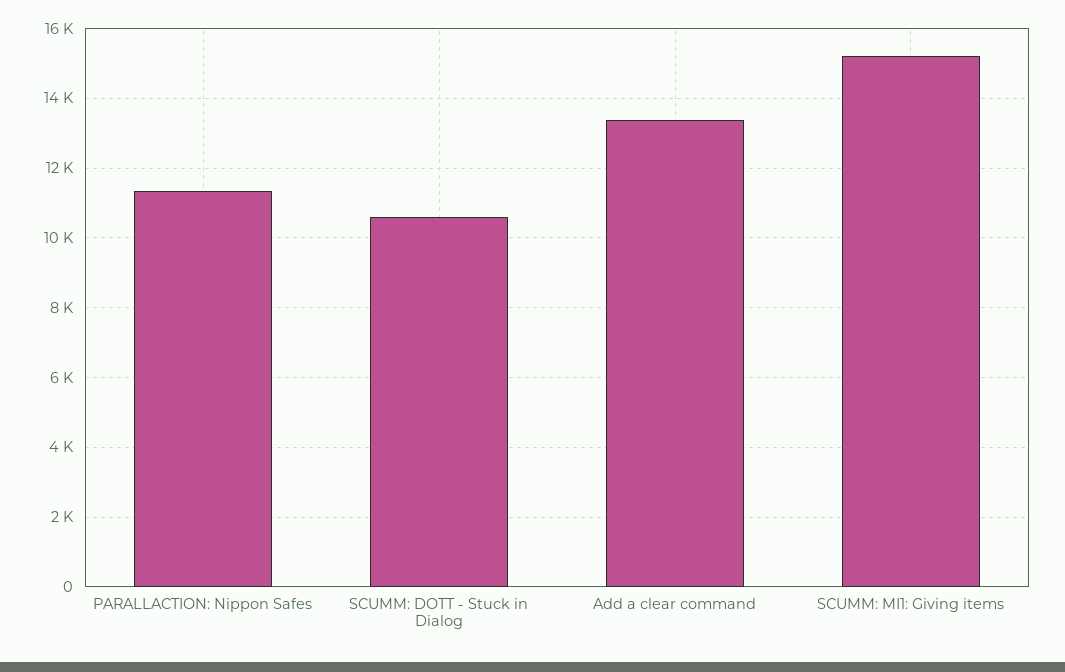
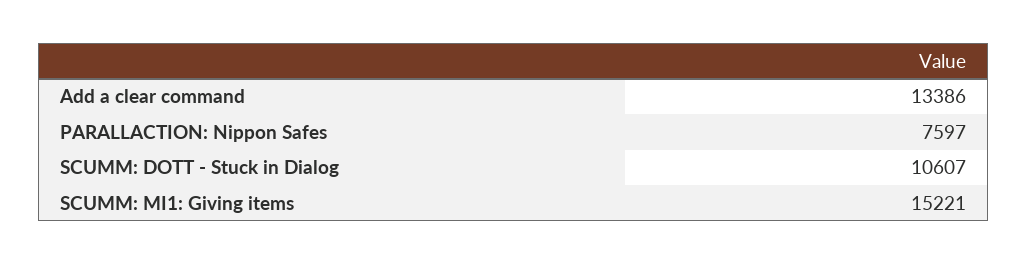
  {
-   "PARALLACTION: Nippon Safes": 11400,
+   "PARALLACTION: Nippon Safes": 7597,
    "SCUMM: DOTT - Stuck in Dialog": 10607,
    "Add a clear command": 13386,
    "SCUMM: MI1: Giving items": 15221
  }

